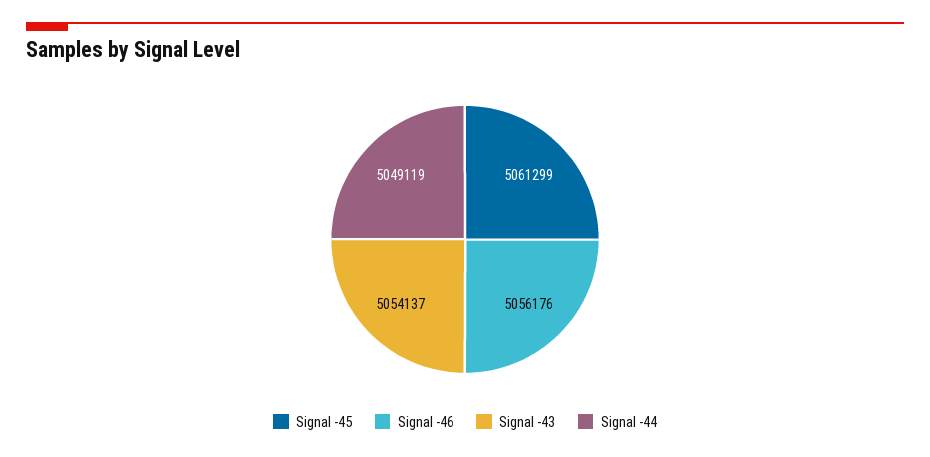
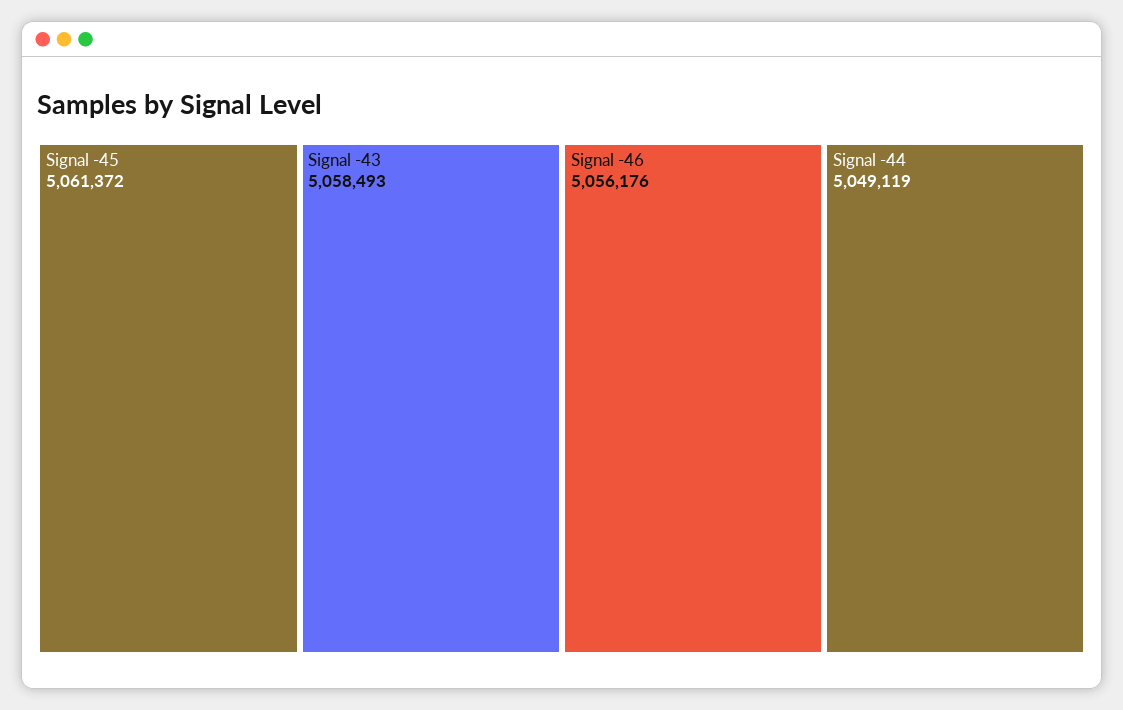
  {
-   "Signal -45": 5061299,
+   "Signal -45": 5061372,
    "Signal -46": 5056176,
-   "Signal -43": 5054137,
+   "Signal -43": 5058493,
    "Signal -44": 5049119
  }

